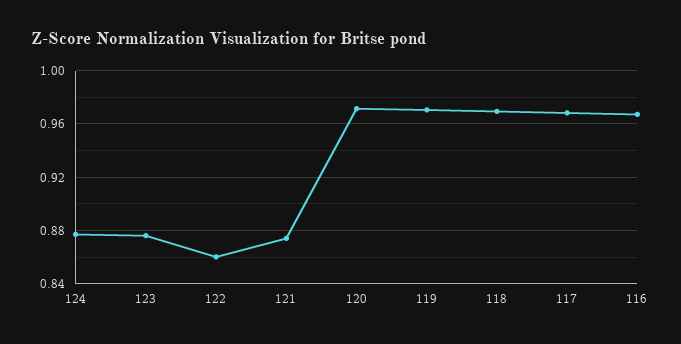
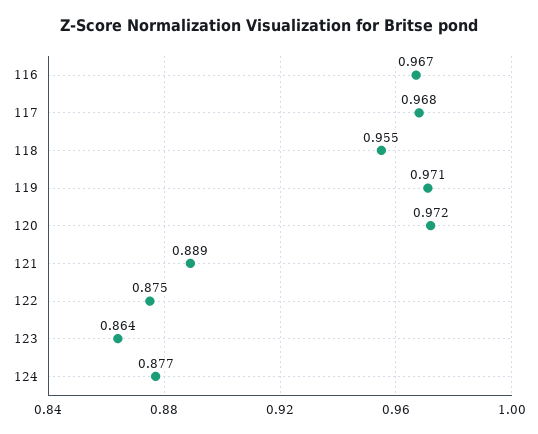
  {
    "124": 0.877,
-   "123": 0.875,
+   "123": 0.864,
-   "122": 0.86,
+   "122": 0.875,
-   "121": 0.875,
+   "121": 0.889,
    "120": 0.972,
    "119": 0.971,
-   "118": 0.97,
+   "118": 0.955,
    "117": 0.968,
    "116": 0.967
  }

